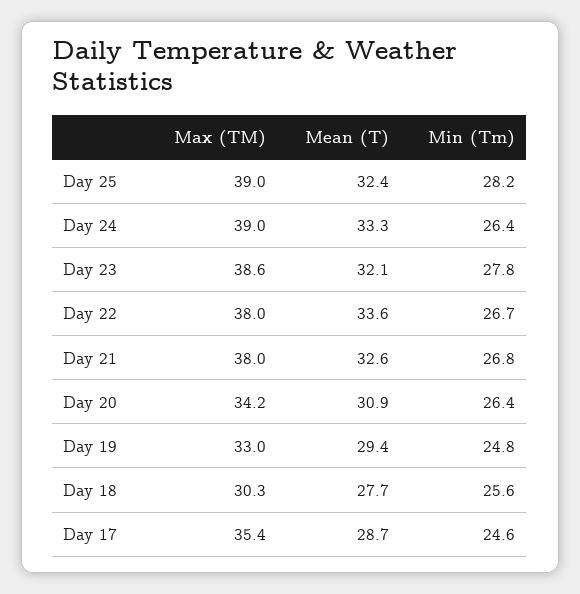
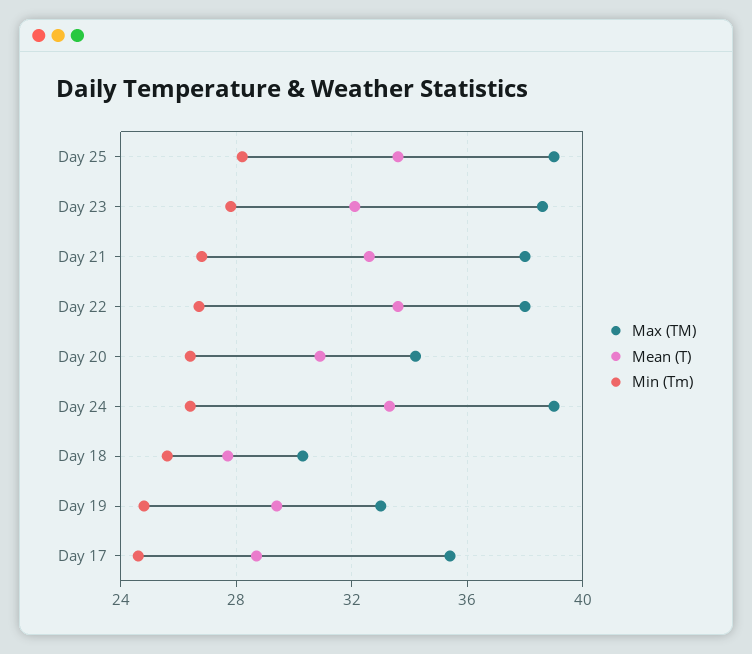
  {
    "Max (TM)": {
      "Day 25": 39,
      "Day 24": 39,
      "Day 23": 38.6,
      "Day 22": 38,
      "Day 21": 38,
      "Day 20": 34.2,
      "Day 19": 33,
      "Day 18": 30.3,
      "Day 17": 35.4
    },
    "Mean (T)": {
-     "Day 25": 32.4,
+     "Day 25": 33.5,
      "Day 24": 33.3,
      "Day 23": 32.1,
      "Day 22": 33.6,
      "Day 21": 32.6,
      "Day 20": 30.9,
      "Day 19": 29.4,
      "Day 18": 27.7,
      "Day 17": 28.7
    },
    "Min (Tm)": {
      "Day 25": 28.2,
      "Day 24": 26.4,
      "Day 23": 27.8,
      "Day 22": 26.7,
      "Day 21": 26.8,
      "Day 20": 26.4,
      "Day 19": 24.8,
      "Day 18": 25.6,
      "Day 17": 24.6
    }
  }

